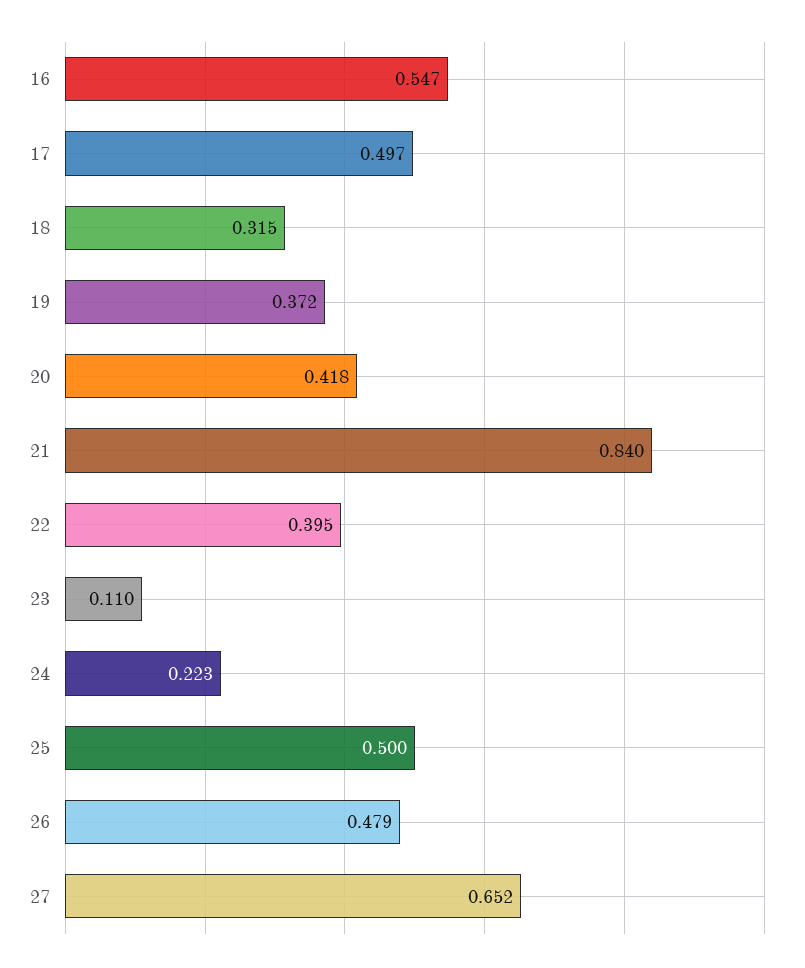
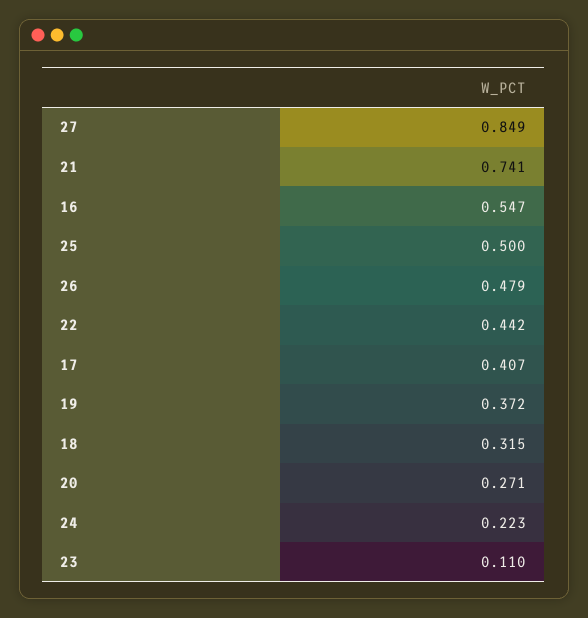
  {
    "16": 0.547,
-   "17": 0.497,
+   "17": 0.407,
    "18": 0.315,
    "19": 0.372,
-   "20": 0.418,
+   "20": 0.271,
-   "21": 0.84,
+   "21": 0.741,
-   "22": 0.395,
+   "22": 0.442,
    "23": 0.11,
    "24": 0.223,
    "25": 0.5,
    "26": 0.479,
-   "27": 0.652
+   "27": 0.849
  }

